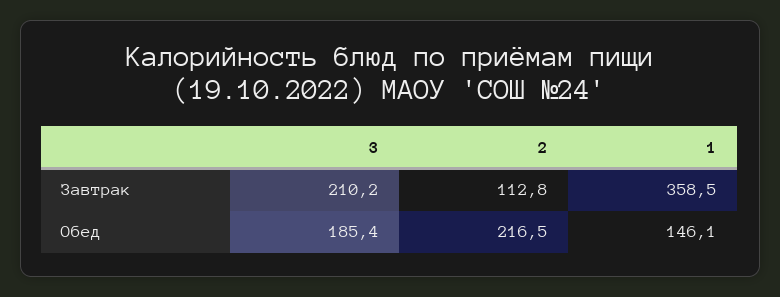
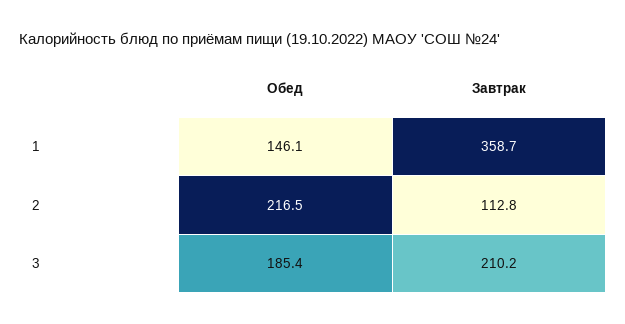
  {
    "3": {
      "Завтрак": 210.2,
      "Обед": 185.4
    },
    "2": {
      "Завтрак": 112.8,
      "Обед": 216.5
    },
    "1": {
-     "Завтрак": 358.5,
+     "Завтрак": 358.7,
      "Обед": 146.1
    }
  }

